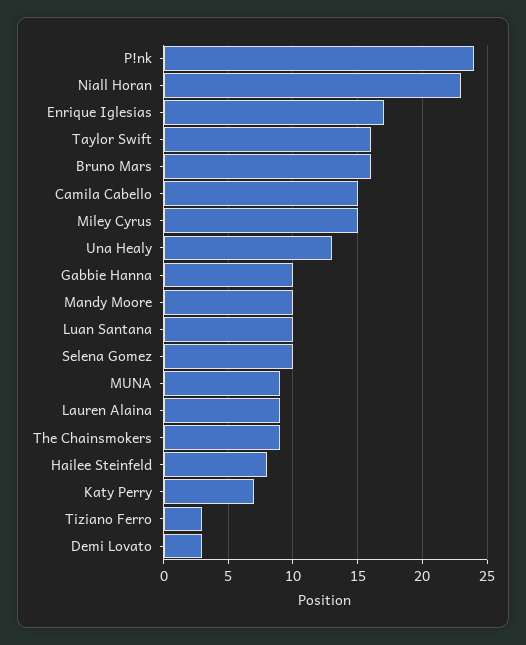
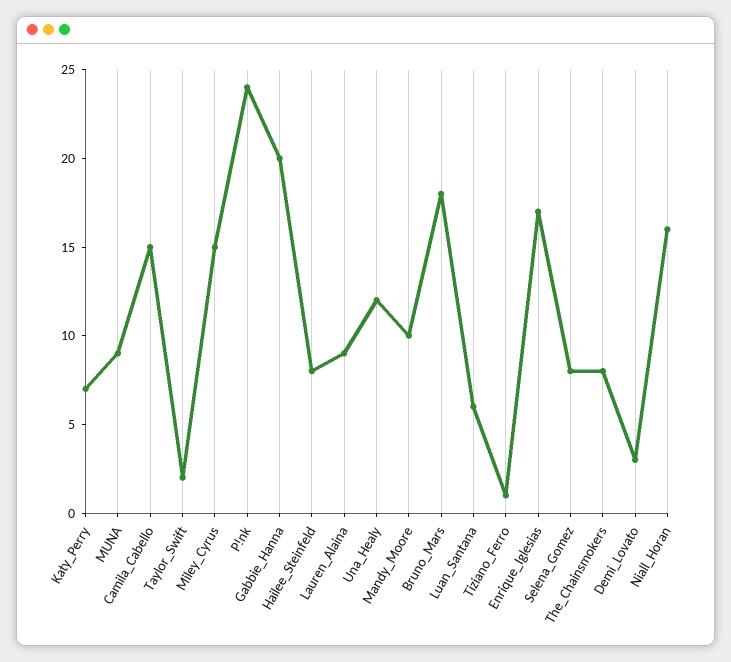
  {
    "P!nk": 24,
-   "Niall Horan": 23,
+   "Niall Horan": 16,
    "Enrique Iglesias": 17,
-   "Taylor Swift": 16,
+   "Taylor Swift": 2,
-   "Bruno Mars": 16,
+   "Bruno Mars": 18,
    "Camila Cabello": 15,
    "Miley Cyrus": 15,
-   "Una Healy": 13,
+   "Una Healy": 12,
-   "Gabbie Hanna": 10,
+   "Gabbie Hanna": 20,
    "Mandy Moore": 10,
-   "Luan Santana": 10,
+   "Luan Santana": 6,
-   "Selena Gomez": 10,
+   "Selena Gomez": 8,
    "MUNA": 9,
    "Lauren Alaina": 9,
-   "The Chainsmokers": 9,
+   "The Chainsmokers": 8,
    "Hailee Steinfeld": 8,
    "Katy Perry": 7,
-   "Tiziano Ferro": 3,
+   "Tiziano Ferro": 1,
    "Demi Lovato": 3
  }

